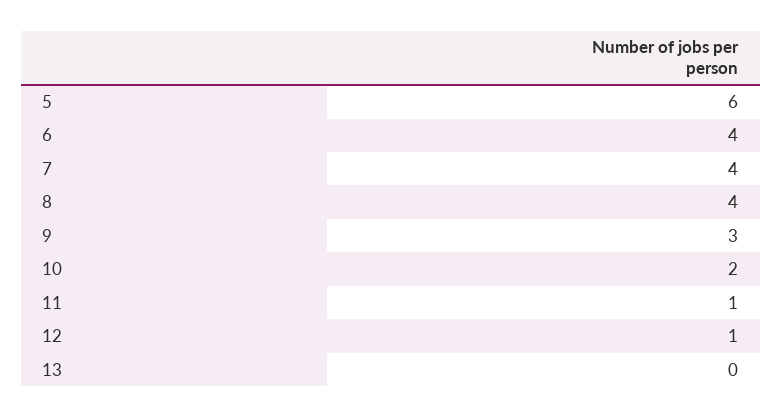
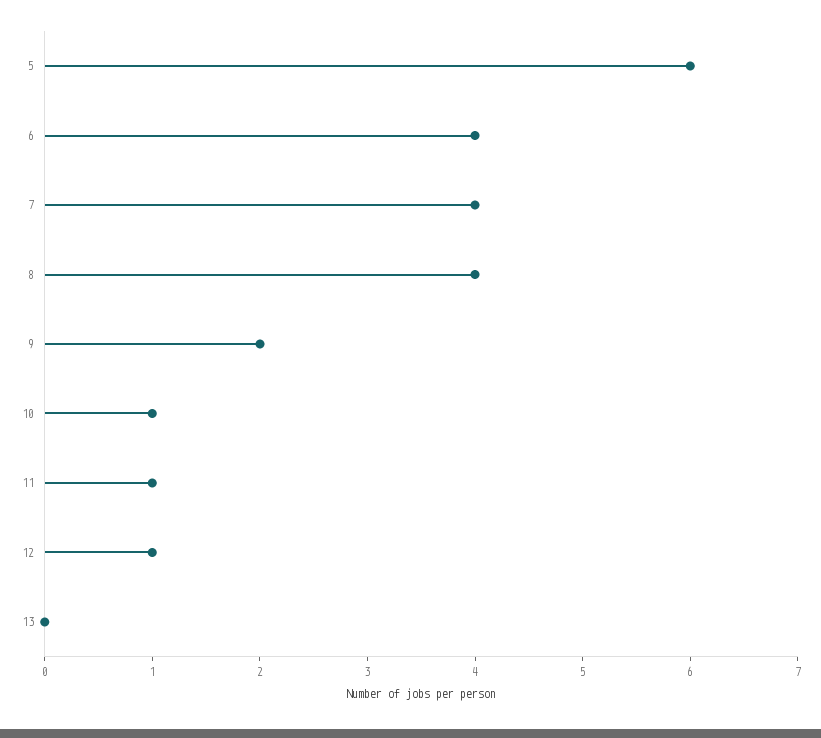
  {
    "5": 6,
    "6": 4,
    "7": 4,
    "8": 4,
-   "9": 3,
+   "9": 2,
-   "10": 2,
+   "10": 1,
    "11": 1,
    "12": 1,
    "13": 0
  }

